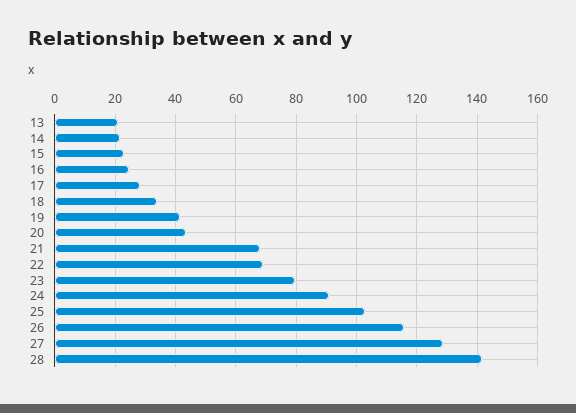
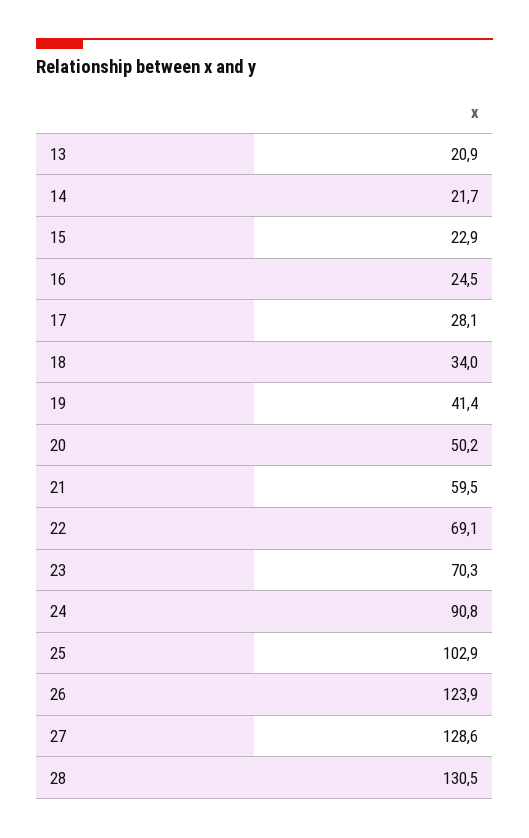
  {
    "13": 20.9,
    "14": 21.7,
    "15": 22.9,
    "16": 24.5,
    "17": 28.1,
    "18": 34,
    "19": 41.4,
-   "20": 44,
+   "20": 50.2,
-   "21": 68,
+   "21": 59.5,
    "22": 69.1,
-   "23": 80,
+   "23": 70.3,
    "24": 90.8,
    "25": 102.9,
-   "26": 116,
+   "26": 123.9,
    "27": 128.6,
-   "28": 142
+   "28": 130.5
  }

